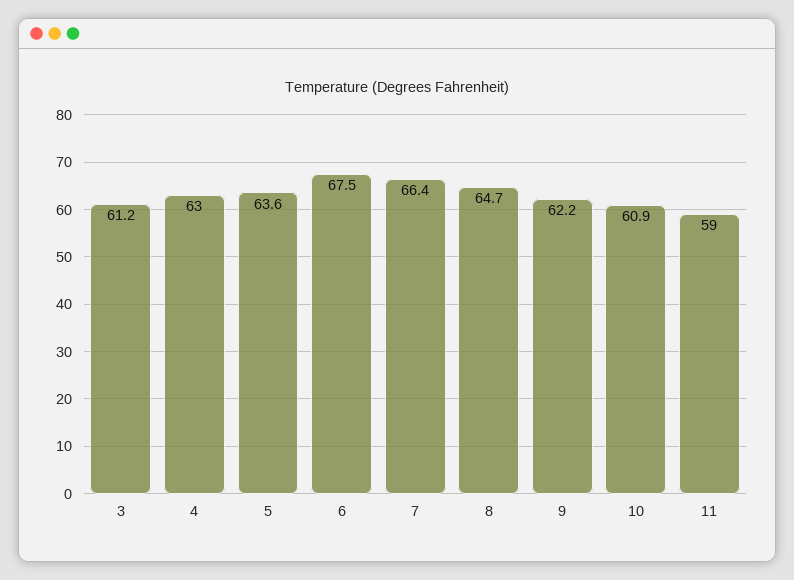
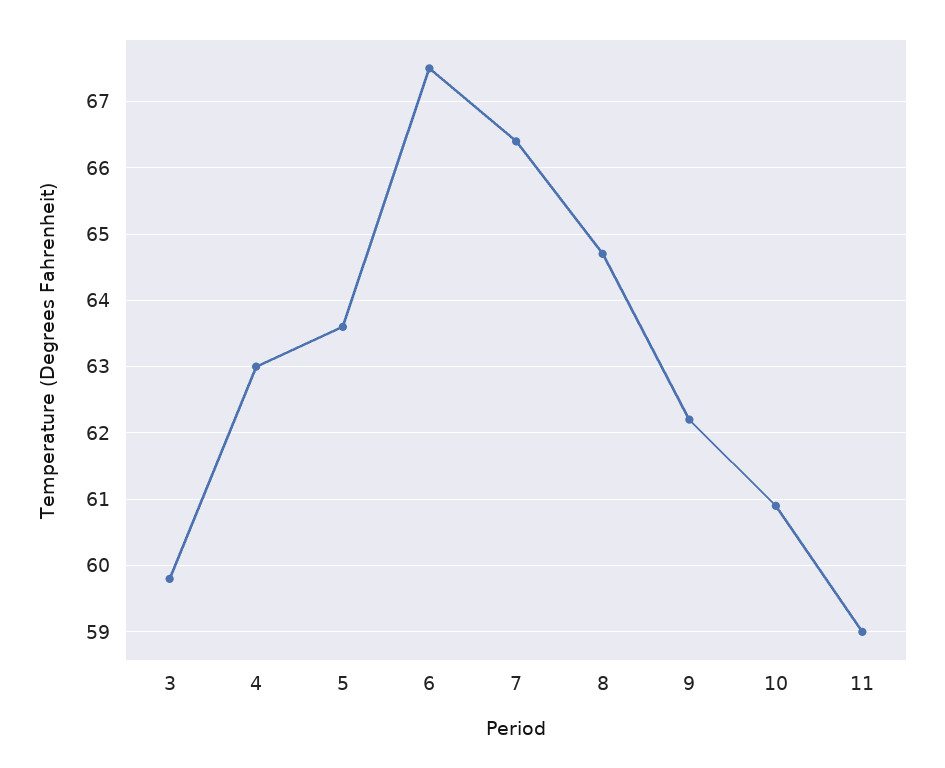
  {
-   "3": 61.2,
+   "3": 59.8,
    "4": 63,
    "5": 63.6,
    "6": 67.5,
    "7": 66.4,
    "8": 64.7,
    "9": 62.2,
    "10": 60.9,
    "11": 59
  }

